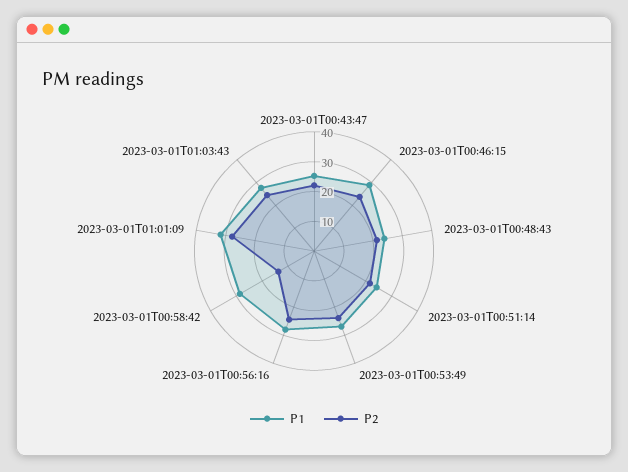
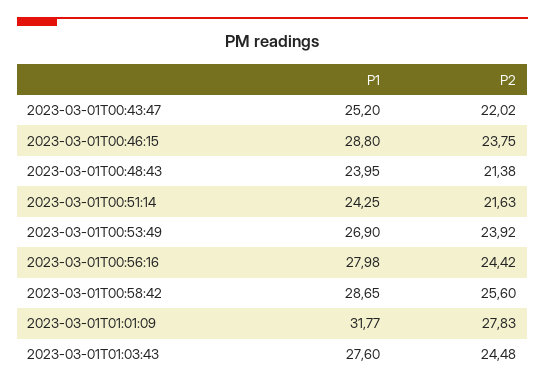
  {
    "P1": {
      "2023-03-01T00:43:47": 25.2,
      "2023-03-01T00:46:15": 28.8,
      "2023-03-01T00:48:43": 23.95,
      "2023-03-01T00:51:14": 24.25,
      "2023-03-01T00:53:49": 26.9,
      "2023-03-01T00:56:16": 27.98,
      "2023-03-01T00:58:42": 28.65,
      "2023-03-01T01:01:09": 31.77,
      "2023-03-01T01:03:43": 27.6
    },
    "P2": {
      "2023-03-01T00:43:47": 22.02,
      "2023-03-01T00:46:15": 23.75,
      "2023-03-01T00:48:43": 21.38,
      "2023-03-01T00:51:14": 21.63,
      "2023-03-01T00:53:49": 23.92,
      "2023-03-01T00:56:16": 24.42,
-     "2023-03-01T00:58:42": 15,
+     "2023-03-01T00:58:42": 25.6,
      "2023-03-01T01:01:09": 27.83,
      "2023-03-01T01:03:43": 24.48
    }
  }

